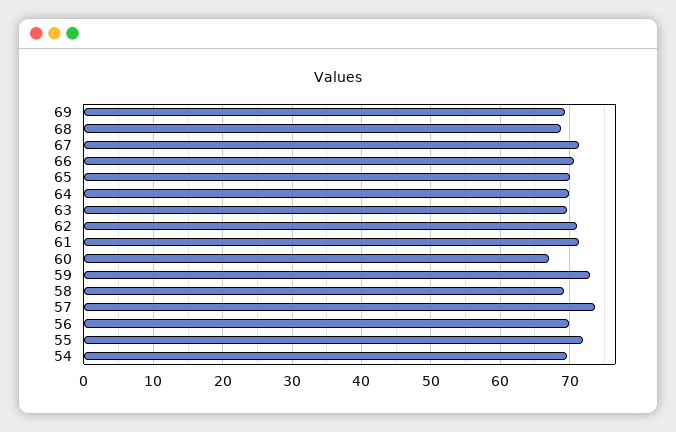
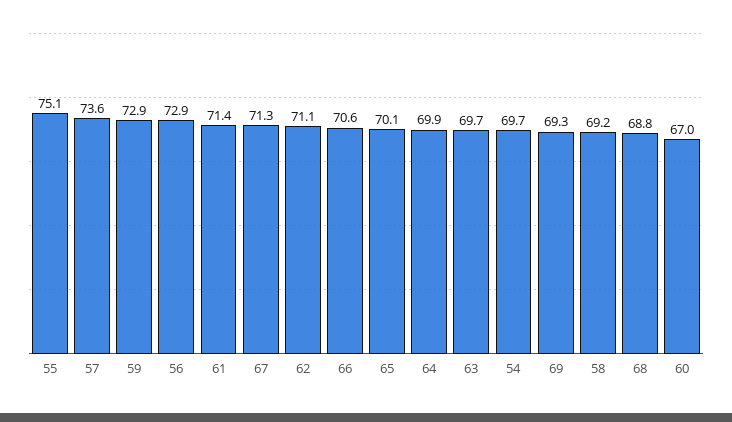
  {
    "69": 69.3,
    "68": 68.8,
    "67": 71.3,
    "66": 70.6,
    "65": 70.1,
    "64": 69.9,
    "63": 69.7,
    "62": 71.1,
    "61": 71.4,
    "60": 67,
    "59": 72.9,
    "58": 69.2,
    "57": 73.6,
-   "56": 70,
+   "56": 72.9,
-   "55": 72,
+   "55": 75.1,
    "54": 69.7
  }

